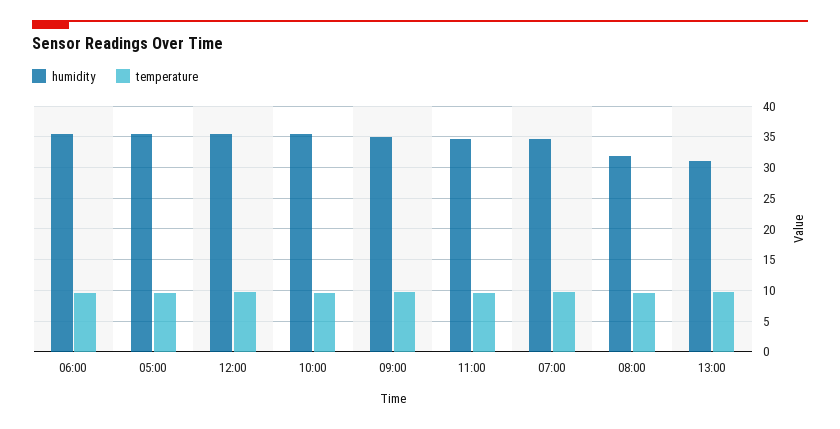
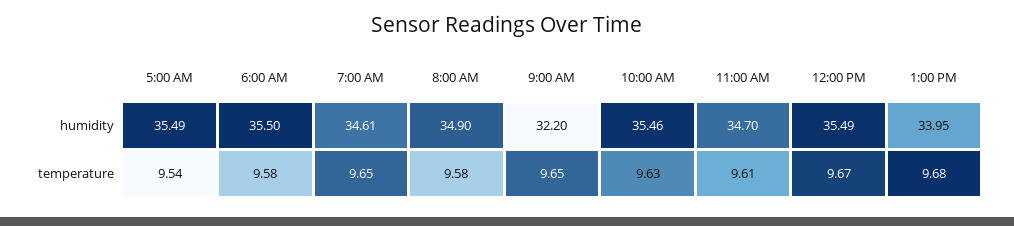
  {
    "humidity": {
      "06:00": 35.5,
      "05:00": 35.49,
      "12:00": 35.49,
      "10:00": 35.46,
-     "09:00": 35,
+     "09:00": 32.2,
      "11:00": 34.7,
      "07:00": 34.61,
-     "08:00": 32,
+     "08:00": 34.9,
-     "13:00": 31
+     "13:00": 33.95
    },
    "temperature": {
      "06:00": 9.58,
      "05:00": 9.54,
      "12:00": 9.67,
      "10:00": 9.63,
      "09:00": 9.65,
      "11:00": 9.61,
      "07:00": 9.65,
      "08:00": 9.58,
      "13:00": 9.68
    }
  }

